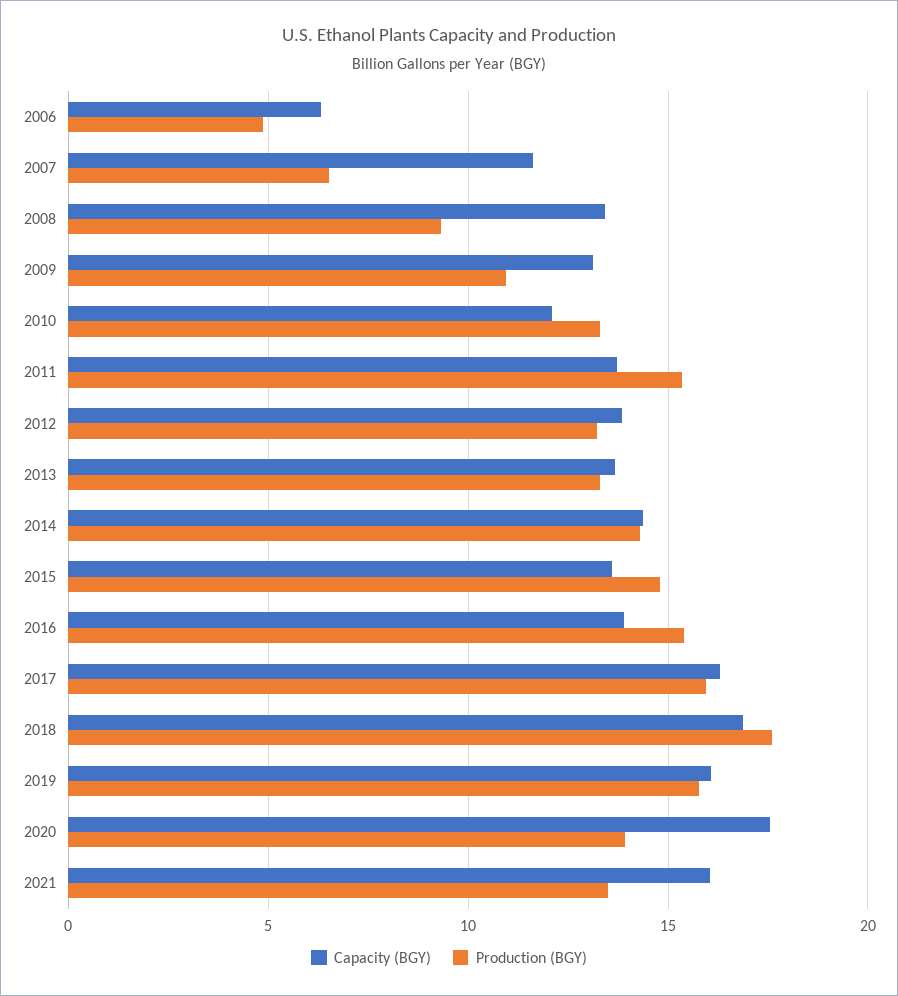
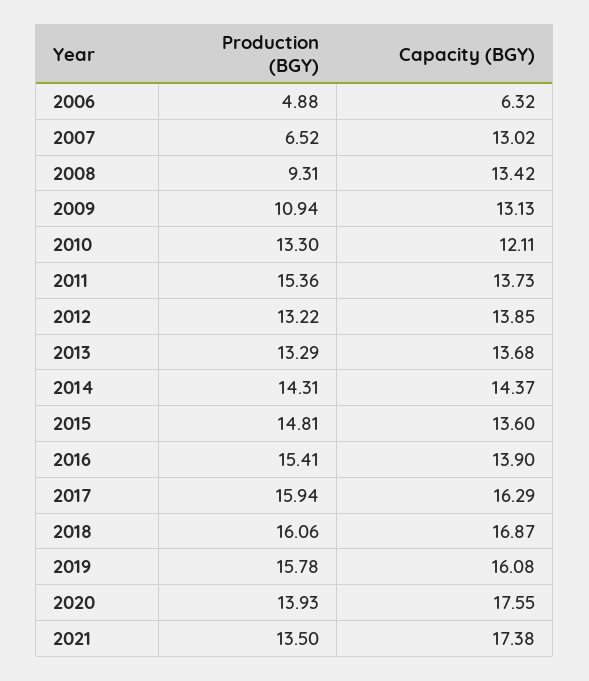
  {
    "Capacity (BGY)": {
      "2006": 6.32,
-     "2007": 11.5,
+     "2007": 13.02,
      "2008": 13.42,
      "2009": 13.13,
      "2010": 12.11,
      "2011": 13.73,
      "2012": 13.85,
      "2013": 13.68,
      "2014": 14.37,
      "2015": 13.6,
      "2016": 13.9,
      "2017": 16.29,
      "2018": 16.87,
      "2019": 16.08,
      "2020": 17.55,
-     "2021": 16
+     "2021": 17.38
    },
    "Production (BGY)": {
      "2006": 4.88,
      "2007": 6.52,
      "2008": 9.31,
      "2009": 10.94,
      "2010": 13.3,
      "2011": 15.36,
      "2012": 13.22,
      "2013": 13.29,
      "2014": 14.31,
      "2015": 14.81,
      "2016": 15.41,
      "2017": 15.94,
-     "2018": 17.5,
+     "2018": 16.06,
      "2019": 15.78,
      "2020": 13.93,
      "2021": 13.5
    }
  }

